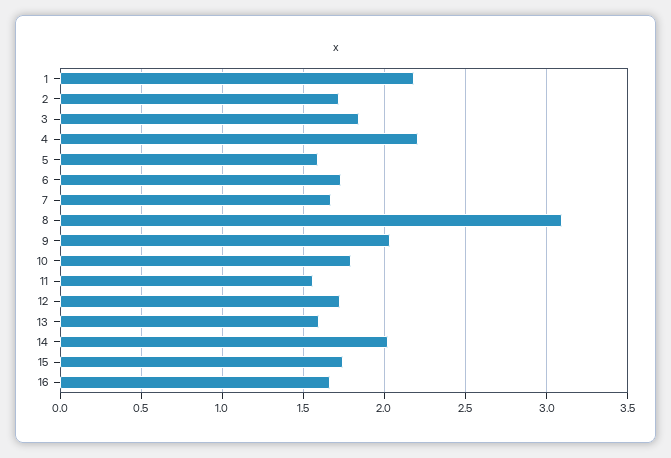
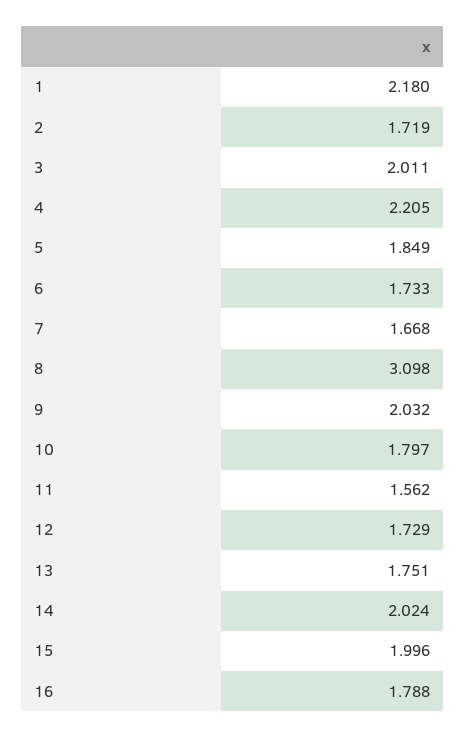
  {
    "1": 2.18,
    "2": 1.719,
-   "3": 1.85,
+   "3": 2.011,
    "4": 2.205,
-   "5": 1.6,
+   "5": 1.849,
    "6": 1.733,
    "7": 1.668,
    "8": 3.098,
    "9": 2.032,
    "10": 1.797,
    "11": 1.562,
    "12": 1.729,
-   "13": 1.6,
+   "13": 1.751,
    "14": 2.024,
-   "15": 1.75,
+   "15": 1.996,
-   "16": 1.65
+   "16": 1.788
  }

